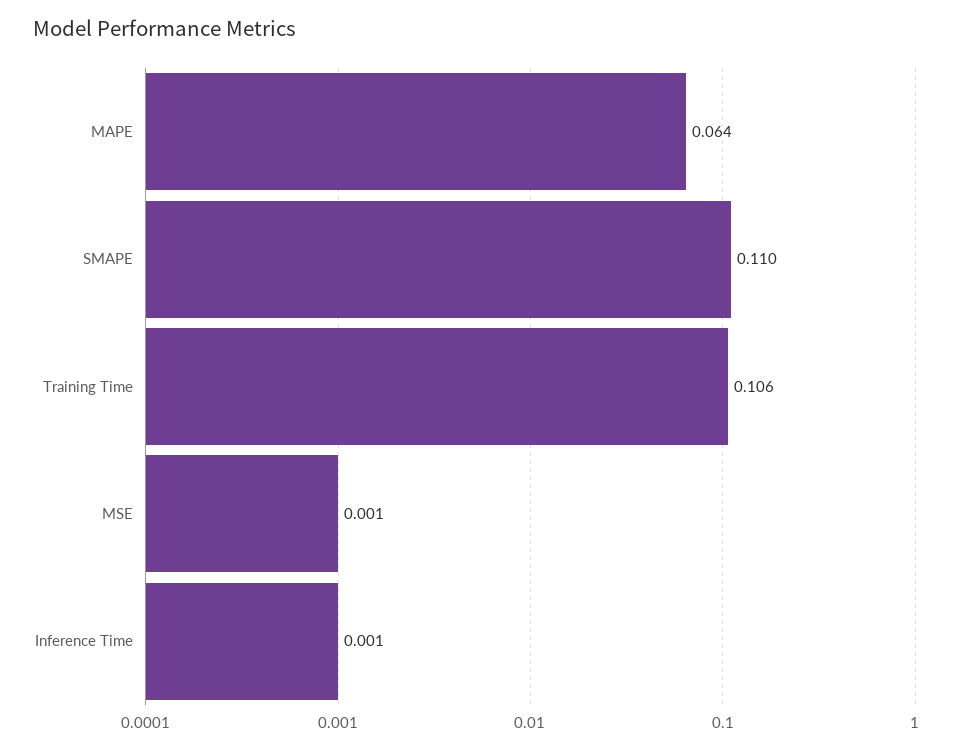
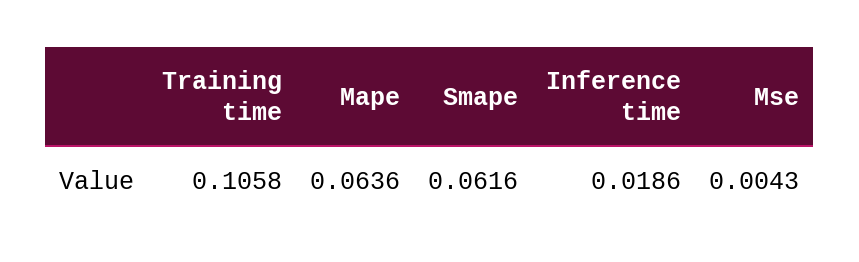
  {
    "MAPE": 0.0636,
-   "SMAPE": 0.11,
+   "SMAPE": 0.0616,
    "Training Time": 0.1058,
-   "MSE": 0.001,
+   "MSE": 0.0043,
-   "Inference Time": 0.001
+   "Inference Time": 0.0186
  }

